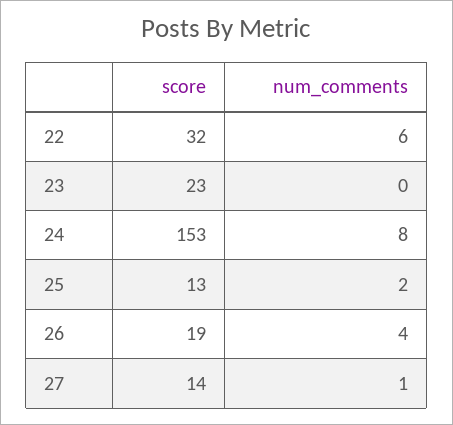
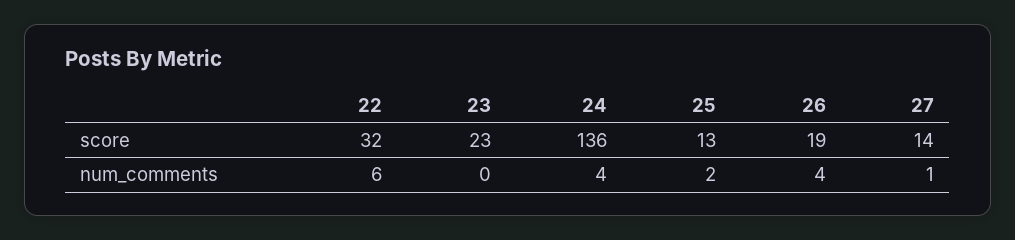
  {
    "score": {
      "22": 32,
      "23": 23,
-     "24": 153,
+     "24": 136,
      "25": 13,
      "26": 19,
      "27": 14
    },
    "num_comments": {
      "22": 6,
      "23": 0,
-     "24": 8,
+     "24": 4,
      "25": 2,
      "26": 4,
      "27": 1
    }
  }

